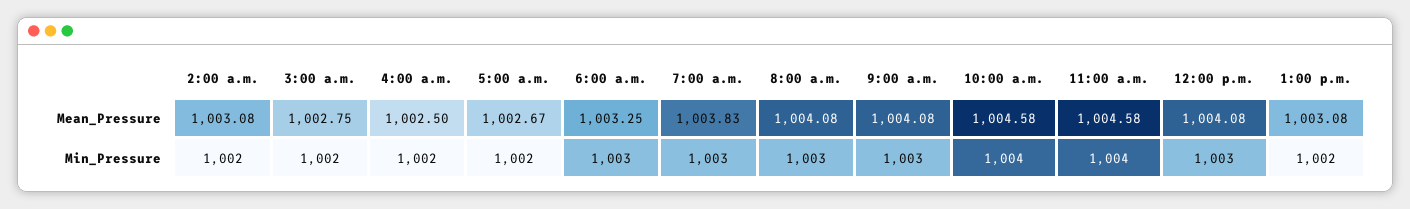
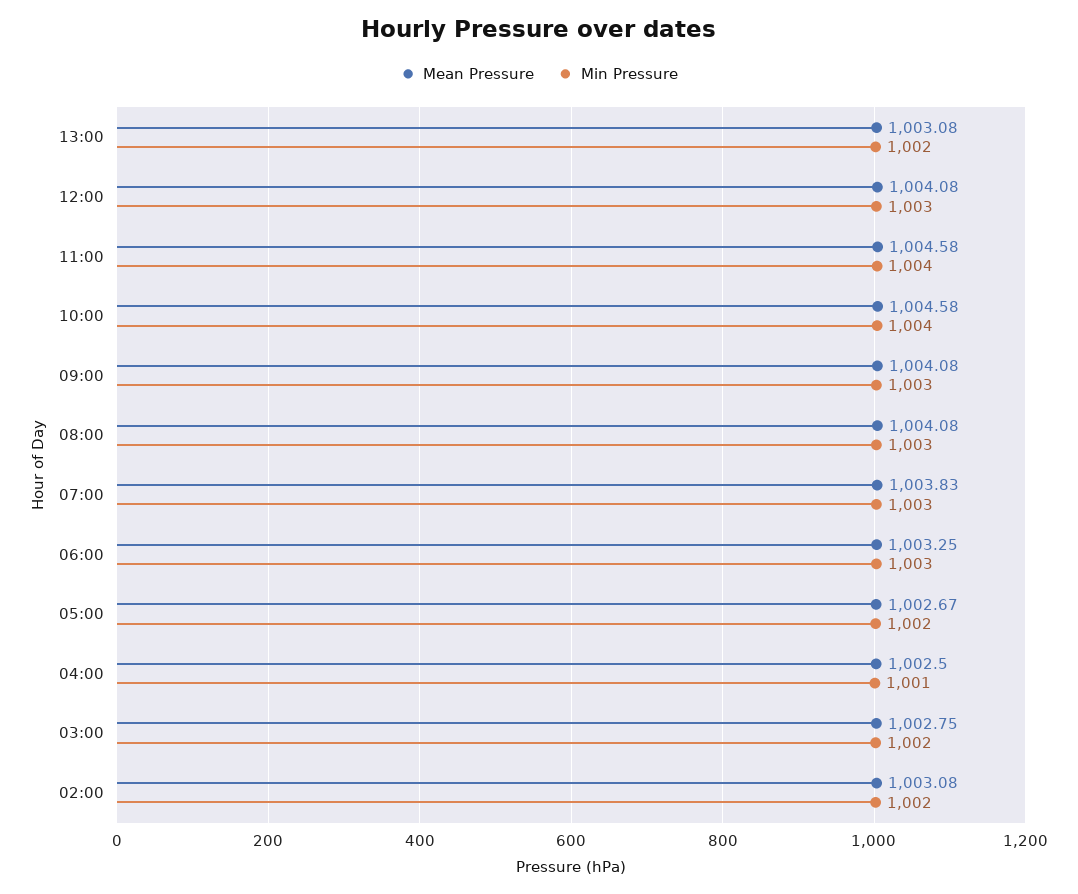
  {
    "Mean_Pressure": {
      "2:00 a.m.": 1003.08,
      "3:00 a.m.": 1002.75,
      "4:00 a.m.": 1002.5,
      "5:00 a.m.": 1002.67,
      "6:00 a.m.": 1003.25,
      "7:00 a.m.": 1003.83,
      "8:00 a.m.": 1004.08,
      "9:00 a.m.": 1004.08,
      "10:00 a.m.": 1004.58,
      "11:00 a.m.": 1004.58,
      "12:00 p.m.": 1004.08,
      "1:00 p.m.": 1003.08
    },
    "Min_Pressure": {
      "2:00 a.m.": 1002,
      "3:00 a.m.": 1002,
-     "4:00 a.m.": 1002,
+     "4:00 a.m.": 1001,
      "5:00 a.m.": 1002,
      "6:00 a.m.": 1003,
      "7:00 a.m.": 1003,
      "8:00 a.m.": 1003,
      "9:00 a.m.": 1003,
      "10:00 a.m.": 1004,
      "11:00 a.m.": 1004,
      "12:00 p.m.": 1003,
      "1:00 p.m.": 1002
    }
  }

